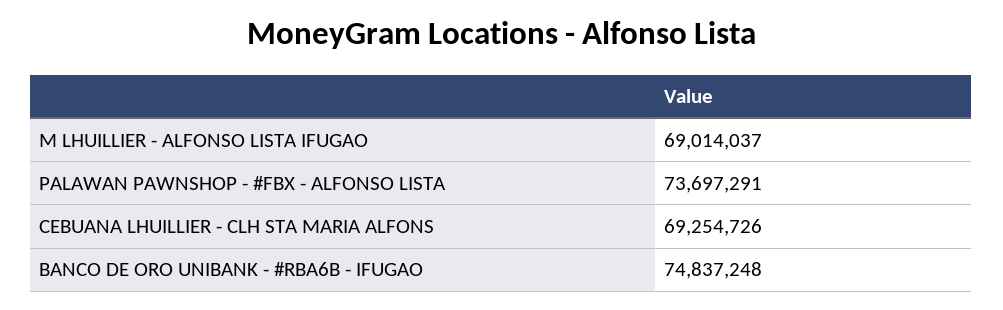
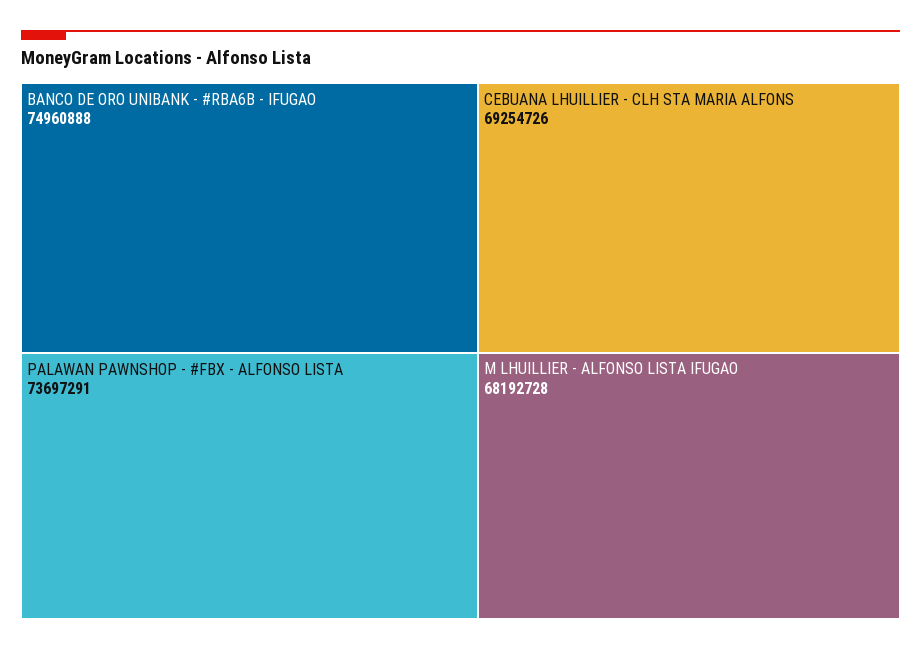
  {
-   "M LHUILLIER - ALFONSO LISTA IFUGAO": 69014037,
+   "M LHUILLIER - ALFONSO LISTA IFUGAO": 68192728,
    "PALAWAN PAWNSHOP - #FBX - ALFONSO LISTA": 73697291,
    "CEBUANA LHUILLIER - CLH STA MARIA ALFONS": 69254726,
-   "BANCO DE ORO UNIBANK - #RBA6B - IFUGAO": 74837248
+   "BANCO DE ORO UNIBANK - #RBA6B - IFUGAO": 74960888
  }

